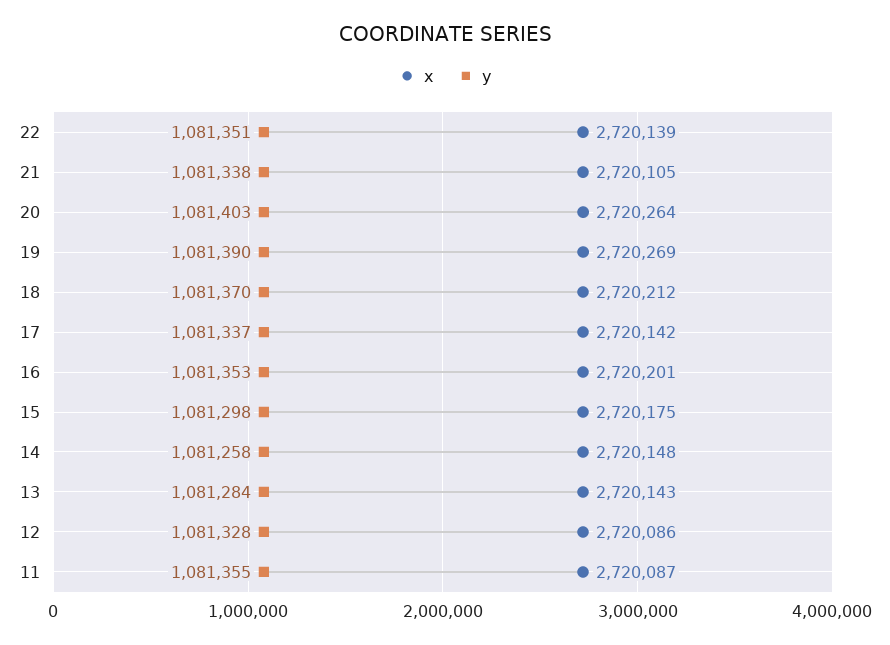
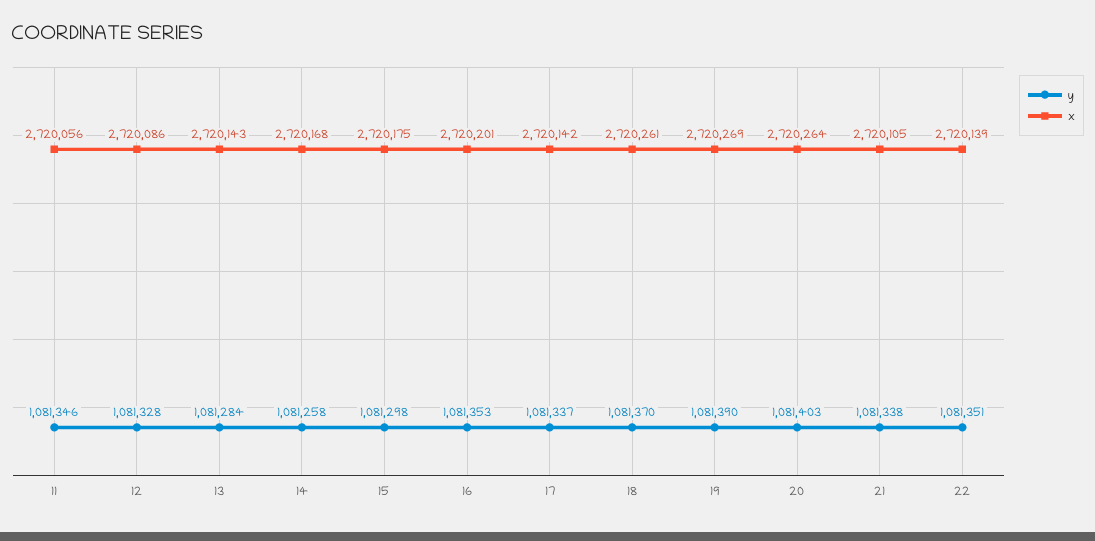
  {
    "x": {
      "22": 2720139,
      "21": 2720105,
      "20": 2720264,
      "19": 2720269,
-     "18": 2720212,
+     "18": 2720261,
      "17": 2720142,
      "16": 2720201,
      "15": 2720175,
-     "14": 2720148,
+     "14": 2720168,
      "13": 2720143,
      "12": 2720086,
-     "11": 2720087
+     "11": 2720056
    },
    "y": {
      "22": 1081351,
      "21": 1081338,
      "20": 1081403,
      "19": 1081390,
      "18": 1081370,
      "17": 1081337,
      "16": 1081353,
      "15": 1081298,
      "14": 1081258,
      "13": 1081284,
      "12": 1081328,
-     "11": 1081355
+     "11": 1081346
    }
  }

